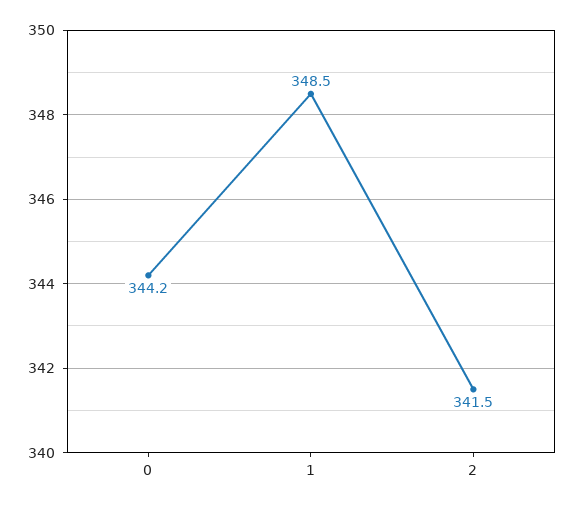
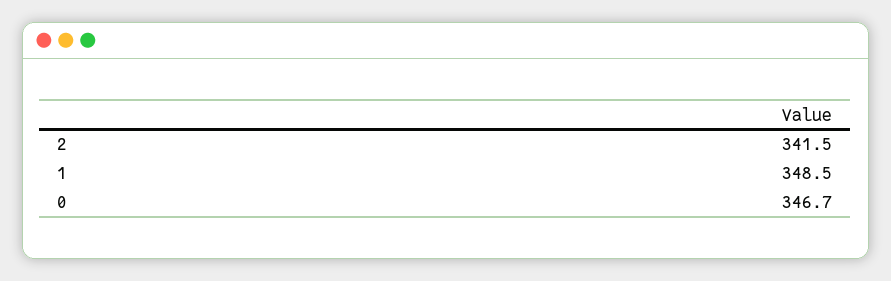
  {
-   "0": 344.2,
+   "0": 346.7,
    "1": 348.5,
    "2": 341.5
  }

